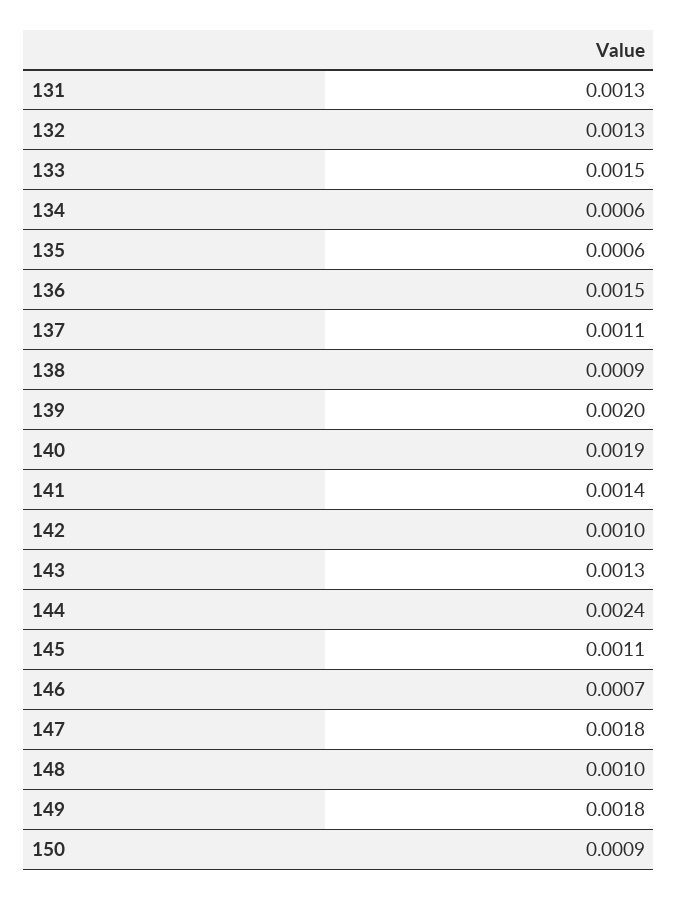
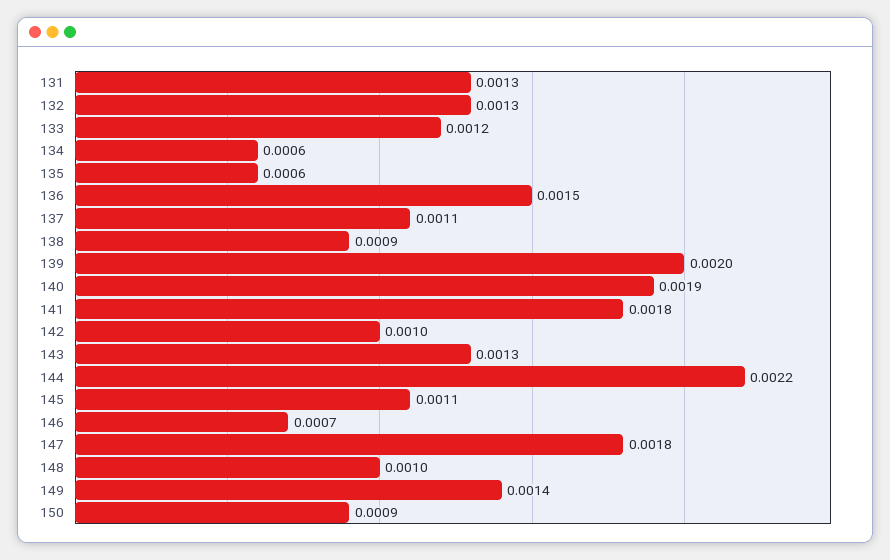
  {
    "131": 0.0013,
    "132": 0.0013,
-   "133": 0.0015,
+   "133": 0.0012,
    "134": 0.0006,
    "135": 0.0006,
    "136": 0.0015,
    "137": 0.0011,
    "138": 0.0009,
    "139": 0.002,
    "140": 0.0019,
-   "141": 0.0014,
+   "141": 0.0018,
    "142": 0.001,
    "143": 0.0013,
-   "144": 0.0024,
+   "144": 0.0022,
    "145": 0.0011,
    "146": 0.0007,
    "147": 0.0018,
    "148": 0.001,
-   "149": 0.0018,
+   "149": 0.0014,
    "150": 0.0009
  }

